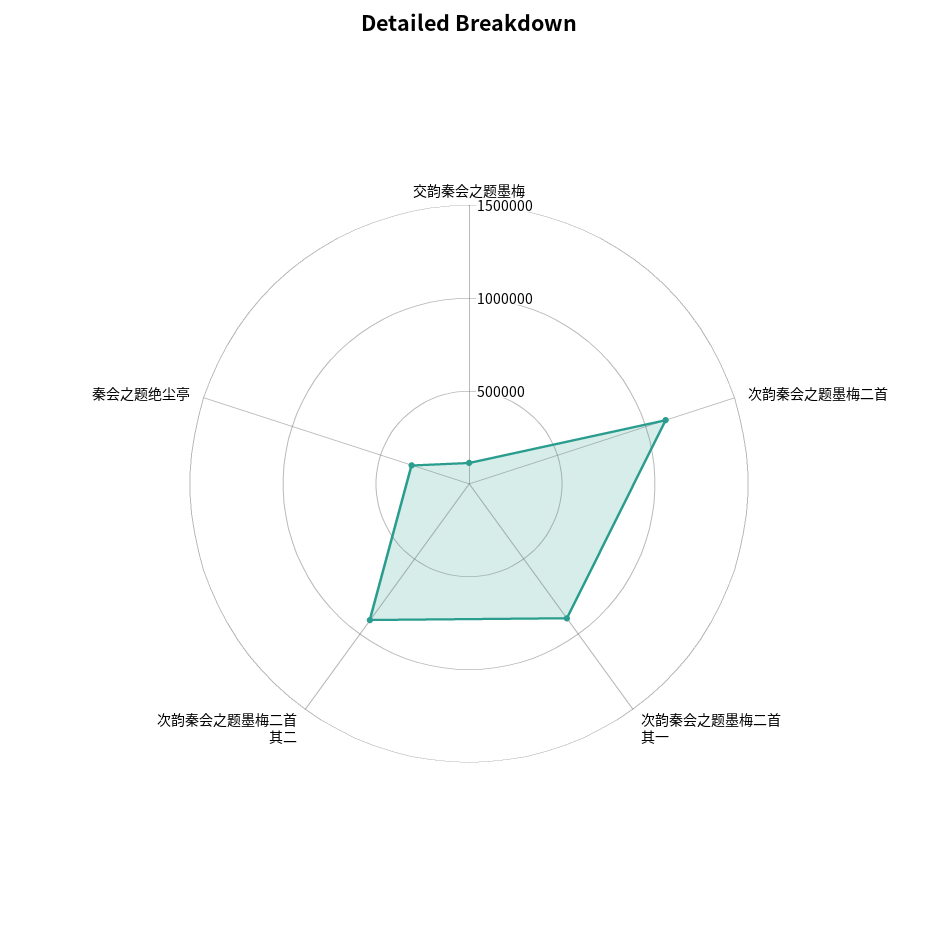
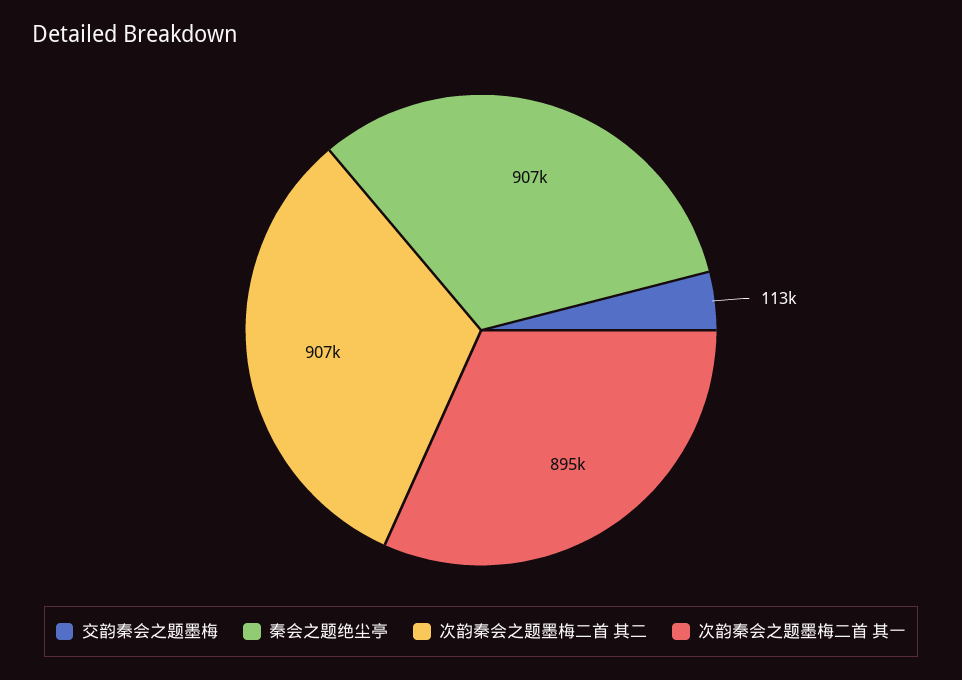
  {
    "交韵秦会之题墨梅": 113000,
-   "次韵秦会之题墨梅二首": 1100000,
    "次韵秦会之题墨梅二首 其一": 895000,
    "次韵秦会之题墨梅二首 其二": 907000,
-   "秦会之题绝尘亭": 300000
+   "秦会之题绝尘亭": 907000
  }

